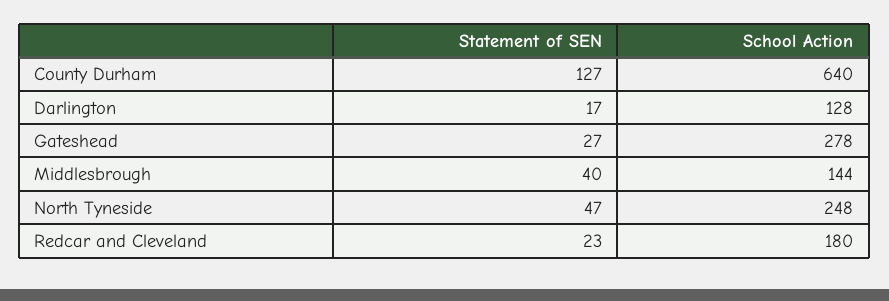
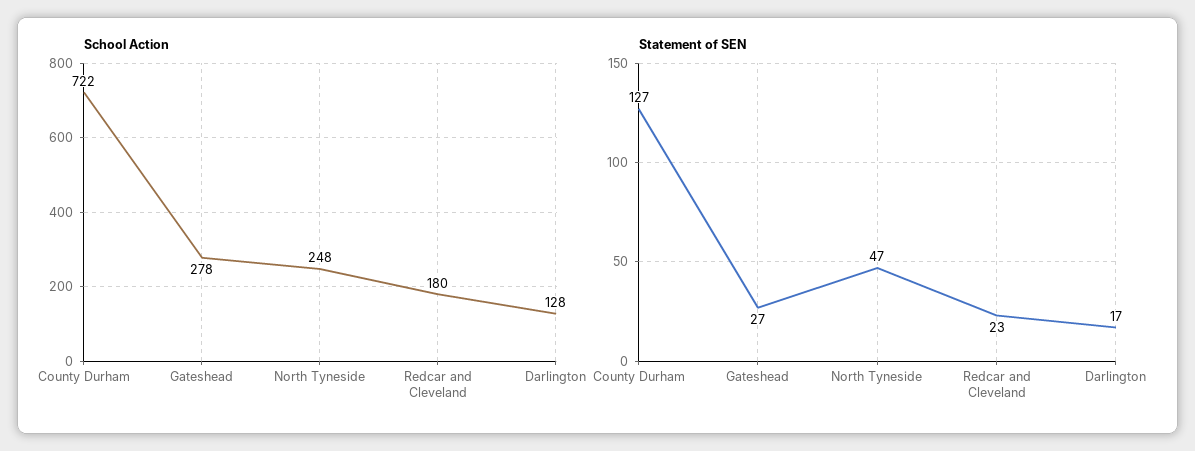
  {
    "Statement of SEN": {
      "County Durham": 127,
      "Darlington": 17,
      "Gateshead": 27,
-     "Middlesbrough": 40,
      "North Tyneside": 47,
      "Redcar and Cleveland": 23
    },
    "School Action": {
-     "County Durham": 640,
+     "County Durham": 722,
      "Darlington": 128,
      "Gateshead": 278,
-     "Middlesbrough": 144,
      "North Tyneside": 248,
      "Redcar and Cleveland": 180
    }
  }

